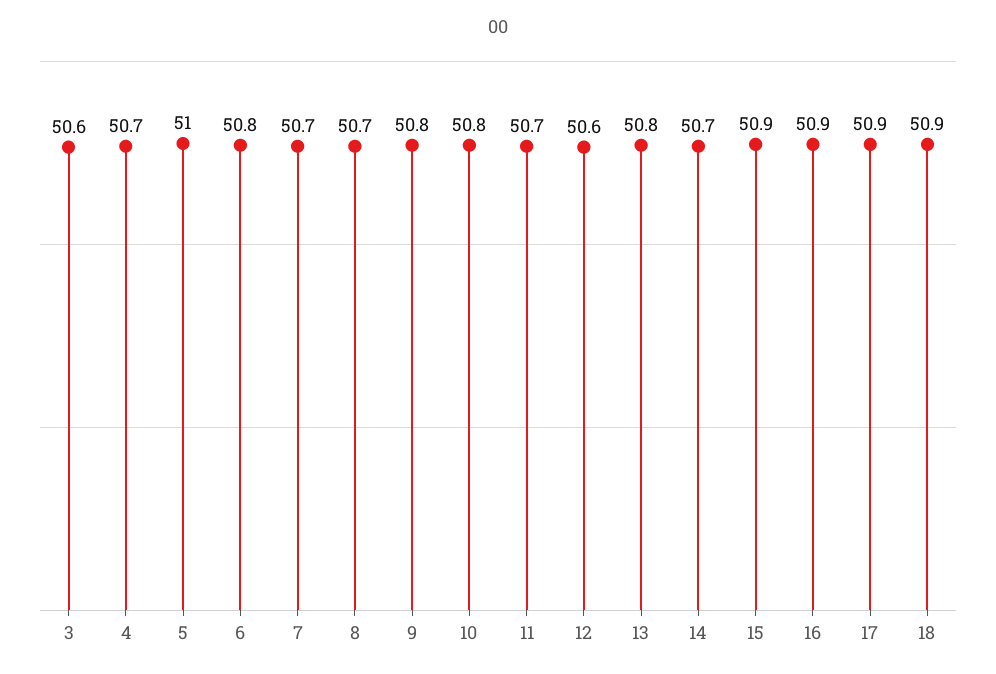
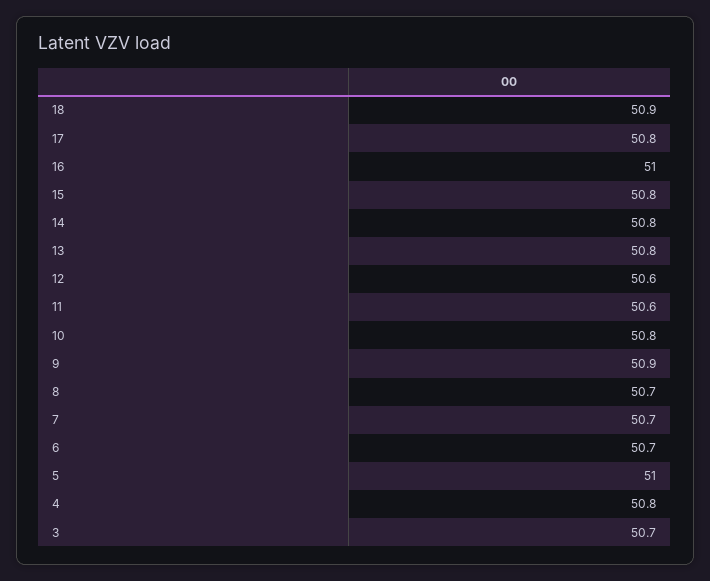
  {
-   "3": 50.6,
+   "3": 50.7,
-   "4": 50.7,
+   "4": 50.8,
    "5": 51,
-   "6": 50.8,
+   "6": 50.7,
    "7": 50.7,
    "8": 50.7,
-   "9": 50.8,
+   "9": 50.9,
    "10": 50.8,
-   "11": 50.7,
+   "11": 50.6,
    "12": 50.6,
    "13": 50.8,
-   "14": 50.7,
+   "14": 50.8,
-   "15": 50.9,
+   "15": 50.8,
-   "16": 50.9,
+   "16": 51,
-   "17": 50.9,
+   "17": 50.8,
    "18": 50.9
  }

